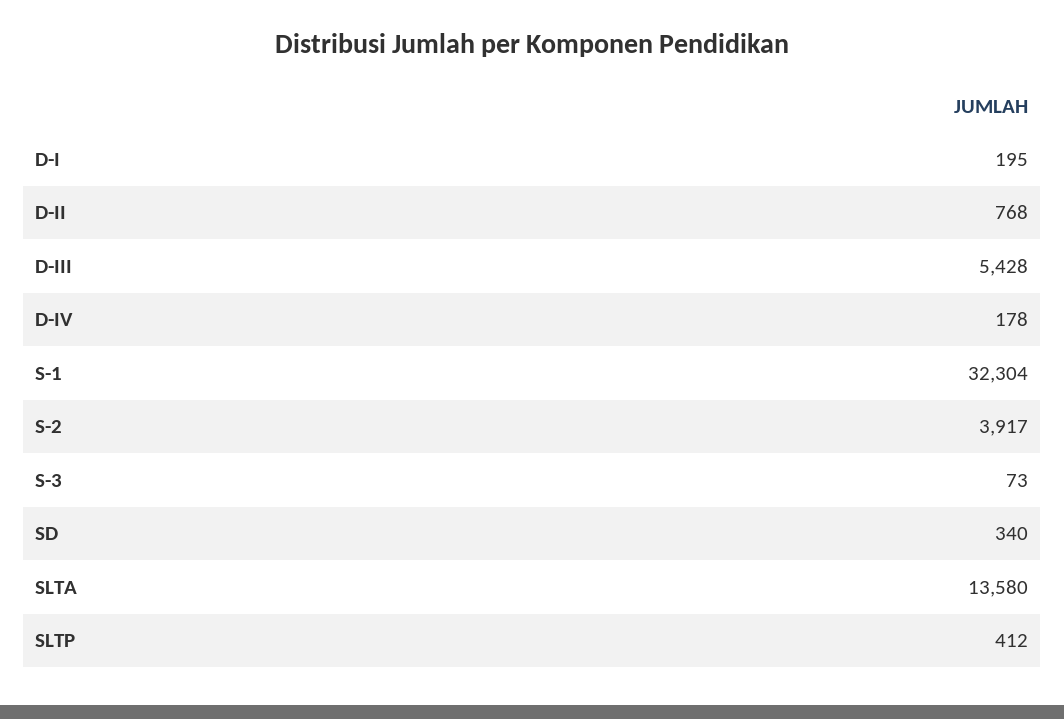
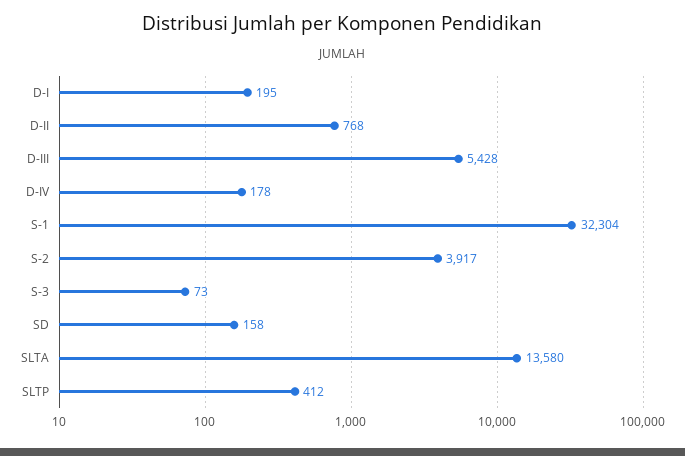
  {
    "D-I": 195,
    "D-II": 768,
    "D-III": 5428,
    "D-IV": 178,
    "S-1": 32304,
    "S-2": 3917,
    "S-3": 73,
-   "SD": 340,
+   "SD": 158,
    "SLTA": 13580,
    "SLTP": 412
  }

